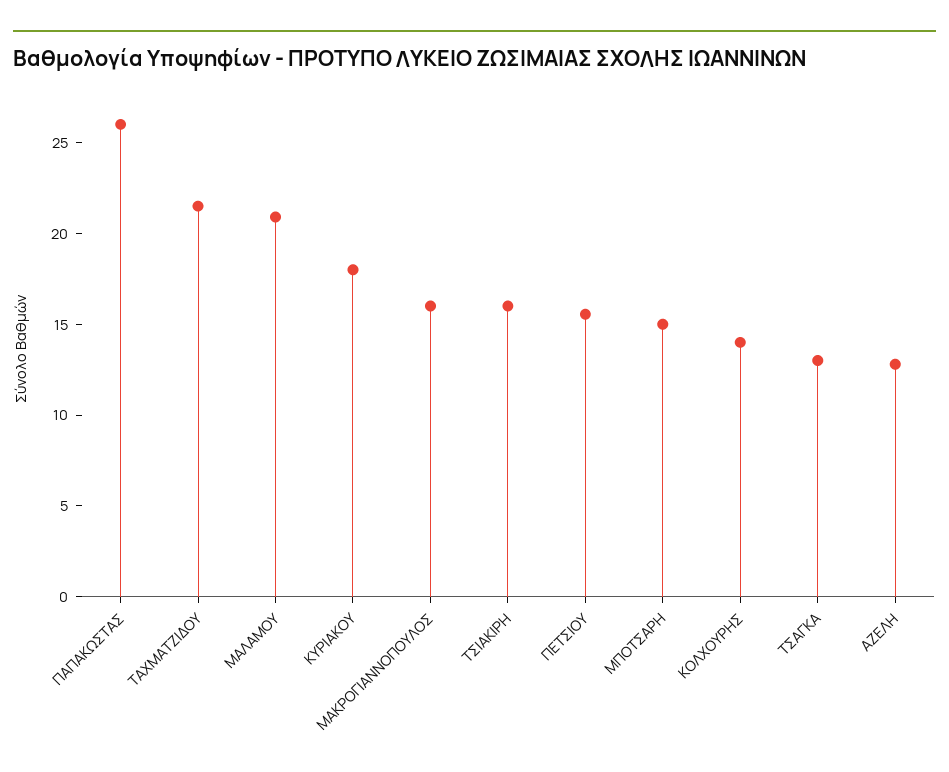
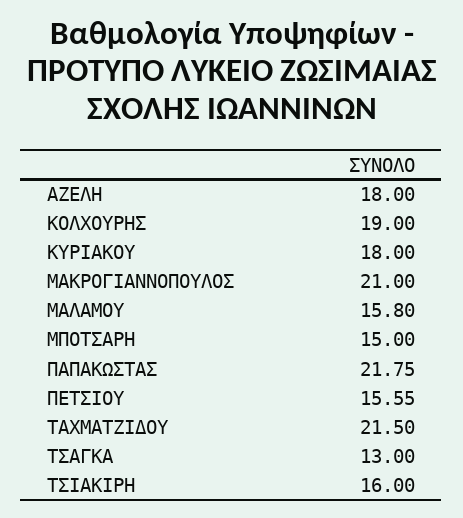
  {
-   "ΠΑΠΑΚΩΣΤΑΣ": 26,
+   "ΠΑΠΑΚΩΣΤΑΣ": 21.75,
    "ΤΑΧΜΑΤΖΙΔΟΥ": 21.5,
-   "ΜΑΛΑΜΟΥ": 21,
+   "ΜΑΛΑΜΟΥ": 15.8,
    "ΚΥΡΙΑΚΟΥ": 18,
-   "ΜΑΚΡΟΓΙΑΝΝΟΠΟΥΛΟΣ": 16,
+   "ΜΑΚΡΟΓΙΑΝΝΟΠΟΥΛΟΣ": 21,
    "ΤΣΙΑΚΙΡΗ": 16,
    "ΠΕΤΣΙΟΥ": 15.55,
    "ΜΠΟΤΣΑΡΗ": 15,
-   "ΚΟΛΧΟΥΡΗΣ": 14,
+   "ΚΟΛΧΟΥΡΗΣ": 19,
    "ΤΣΑΓΚΑ": 13,
-   "ΑΖΕΛΗ": 13
+   "ΑΖΕΛΗ": 18
  }

